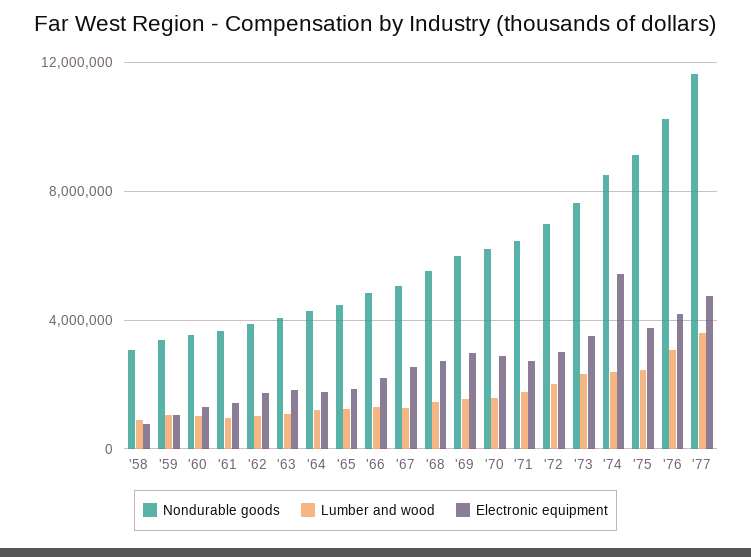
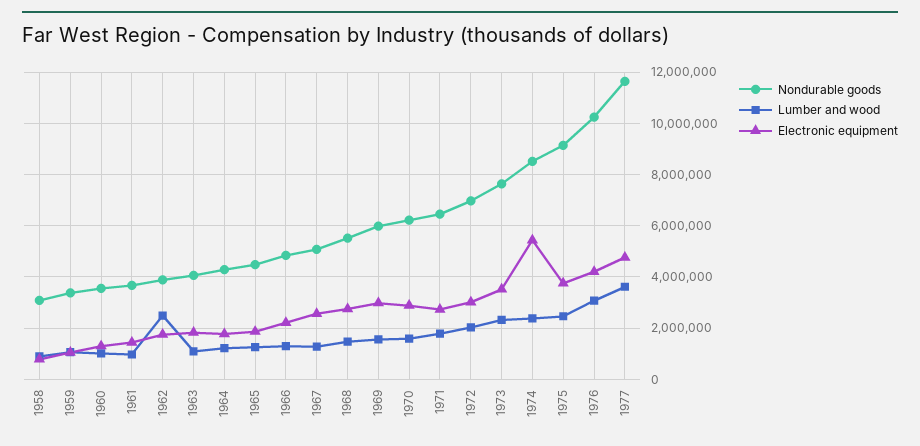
  {
    "Nondurable goods": {
      "'58": 3000000,
      "'59": 3500000,
      "'60": 3500000,
      "'61": 3750000,
      "'62": 4000000,
      "'63": 4000000,
      "'64": 4250000,
      "'65": 4500000,
      "'66": 4750000,
      "'67": 5000000,
      "'68": 5500000,
      "'69": 6000000,
      "'70": 6250000,
      "'71": 6500000,
      "'72": 7000000,
      "'73": 7750000,
      "'74": 8500000,
      "'75": 9250000,
      "'76": 10250000,
      "'77": 11750000
    },
    "Lumber and wood": {
      "'58": 1000000,
      "'59": 1000000,
      "'60": 1000000,
      "'61": 1000000,
-     "'62": 1000000,
+     "'62": 2500000,
      "'63": 1000000,
      "'64": 1250000,
      "'65": 1250000,
      "'66": 1250000,
      "'67": 1250000,
      "'68": 1500000,
      "'69": 1500000,
      "'70": 1500000,
      "'71": 1750000,
      "'72": 2000000,
      "'73": 2250000,
      "'74": 2500000,
      "'75": 2500000,
      "'76": 3000000,
      "'77": 3500000
    },
    "Electronic equipment": {
      "'58": 750000,
      "'59": 1000000,
      "'60": 1250000,
      "'61": 1500000,
      "'62": 1750000,
      "'63": 1750000,
      "'64": 1750000,
      "'65": 1750000,
      "'66": 2250000,
      "'67": 2500000,
      "'68": 2750000,
      "'69": 3000000,
      "'70": 3000000,
      "'71": 2750000,
      "'72": 3000000,
      "'73": 3500000,
      "'74": 5500000,
      "'75": 3750000,
      "'76": 4250000,
      "'77": 4750000
    }
  }

